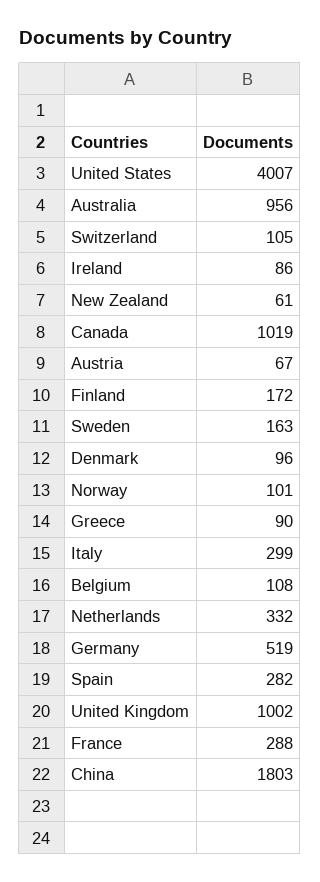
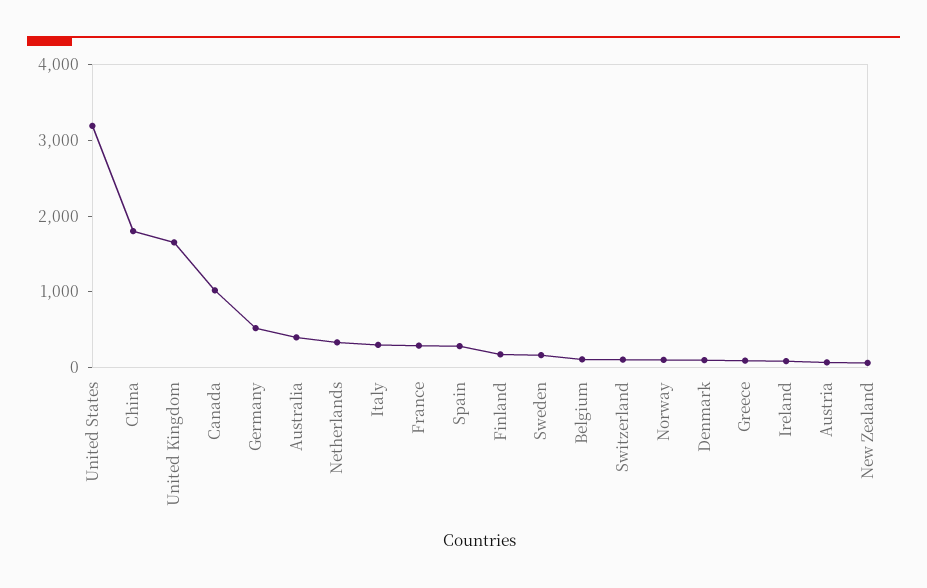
  {
-   "United States": 4007,
+   "United States": 3200,
-   "Australia": 956,
+   "Australia": 400,
    "Switzerland": 105,
    "Ireland": 86,
    "New Zealand": 61,
    "Canada": 1019,
    "Austria": 67,
    "Finland": 172,
    "Sweden": 163,
    "Denmark": 96,
    "Norway": 101,
    "Greece": 90,
    "Italy": 299,
    "Belgium": 108,
    "Netherlands": 332,
    "Germany": 519,
    "Spain": 282,
-   "United Kingdom": 1002,
+   "United Kingdom": 1600,
    "France": 288,
    "China": 1803
  }

